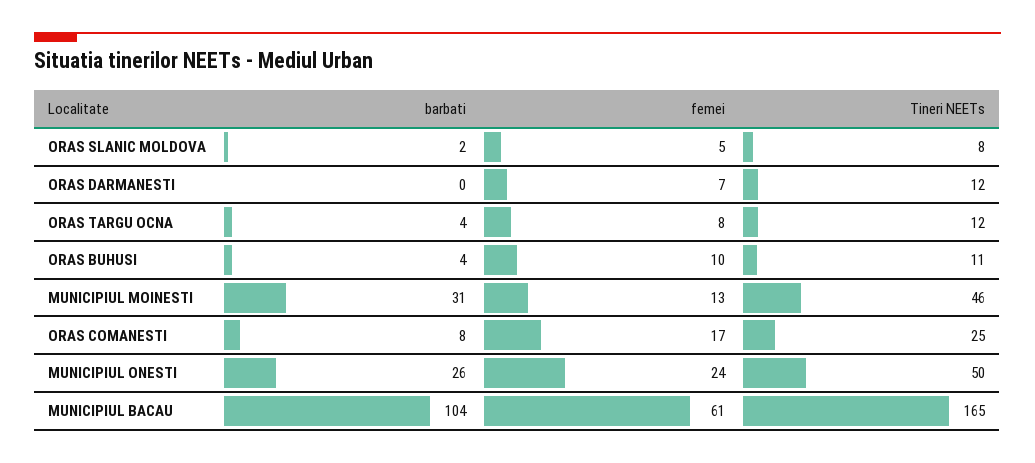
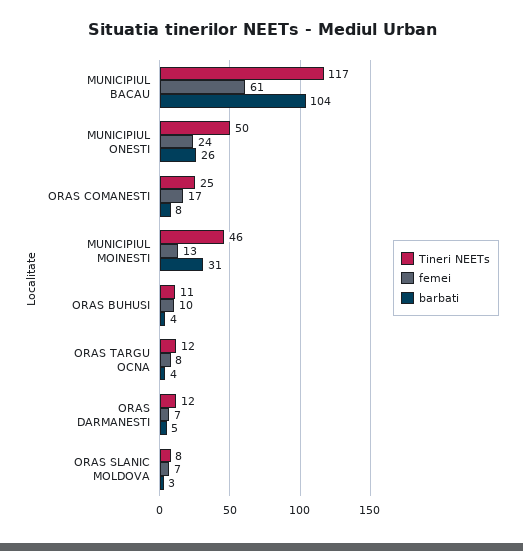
  {
    "barbati": {
-     "ORAS SLANIC MOLDOVA": 2,
+     "ORAS SLANIC MOLDOVA": 3,
-     "ORAS DARMANESTI": 0,
+     "ORAS DARMANESTI": 5,
      "ORAS TARGU OCNA": 4,
      "ORAS BUHUSI": 4,
      "MUNICIPIUL MOINESTI": 31,
      "ORAS COMANESTI": 8,
      "MUNICIPIUL ONESTI": 26,
      "MUNICIPIUL BACAU": 104
    },
    "femei": {
-     "ORAS SLANIC MOLDOVA": 5,
+     "ORAS SLANIC MOLDOVA": 7,
      "ORAS DARMANESTI": 7,
      "ORAS TARGU OCNA": 8,
      "ORAS BUHUSI": 10,
      "MUNICIPIUL MOINESTI": 13,
      "ORAS COMANESTI": 17,
      "MUNICIPIUL ONESTI": 24,
      "MUNICIPIUL BACAU": 61
    },
    "Tineri NEETs": {
      "ORAS SLANIC MOLDOVA": 8,
      "ORAS DARMANESTI": 12,
      "ORAS TARGU OCNA": 12,
      "ORAS BUHUSI": 11,
      "MUNICIPIUL MOINESTI": 46,
      "ORAS COMANESTI": 25,
      "MUNICIPIUL ONESTI": 50,
-     "MUNICIPIUL BACAU": 165
+     "MUNICIPIUL BACAU": 117
    }
  }

